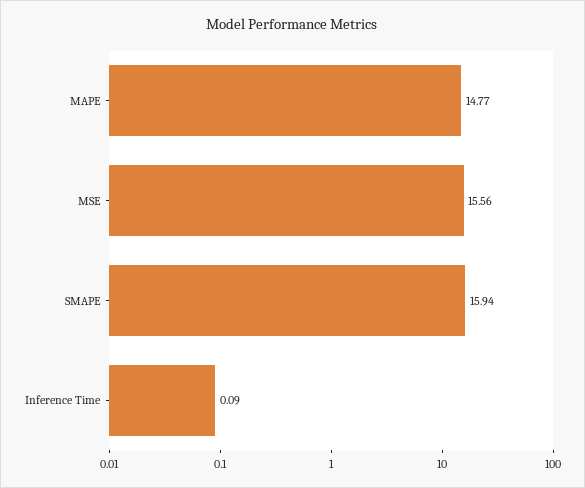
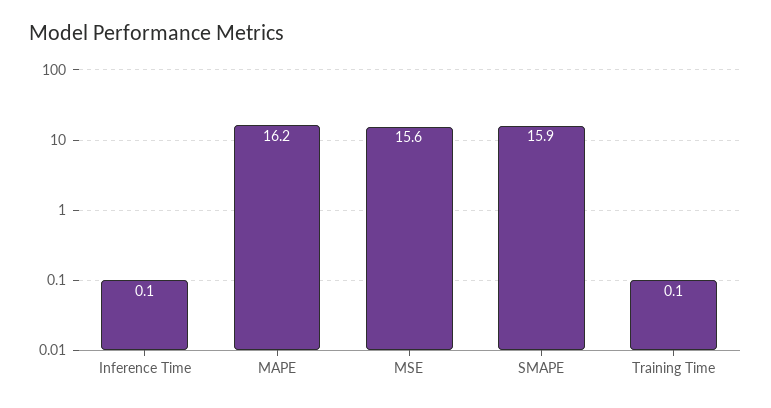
  {
-   "MAPE": 14.77,
+   "MAPE": 16.2,
    "MSE": 15.56,
    "SMAPE": 15.94,
-   "Inference Time": 0.09
+   "Inference Time": 0.09,
+   "Training Time": 0.1
  }

